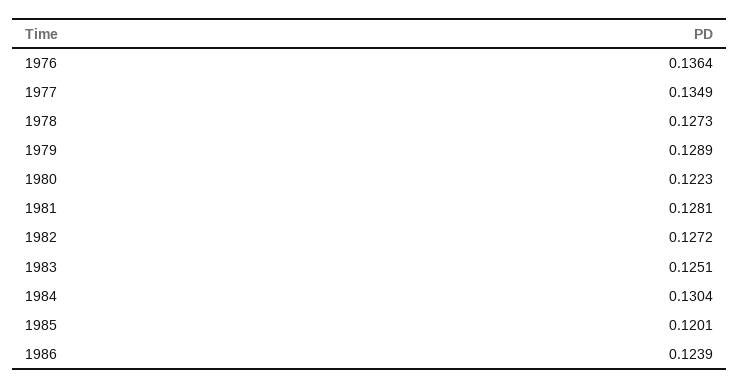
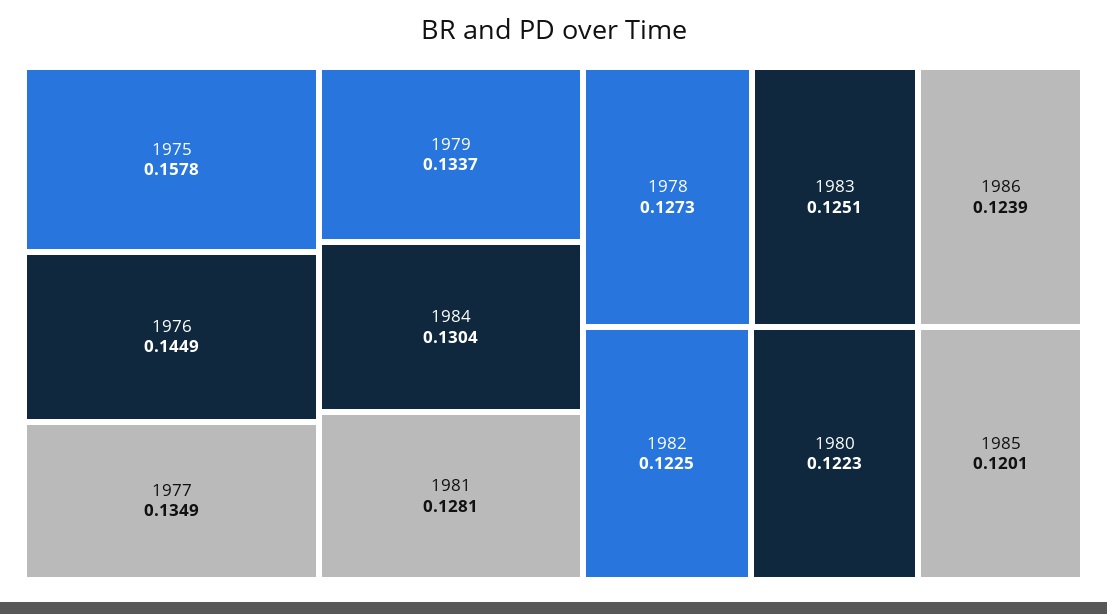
  {
-   "1976": 0.1364,
+   "1976": 0.1449,
    "1977": 0.1349,
    "1978": 0.1273,
-   "1979": 0.1289,
+   "1979": 0.1337,
    "1980": 0.1223,
    "1981": 0.1281,
-   "1982": 0.1272,
+   "1982": 0.1225,
    "1983": 0.1251,
    "1984": 0.1304,
    "1985": 0.1201,
-   "1986": 0.1239
+   "1986": 0.1239,
+   "1975": 0.1578
  }

